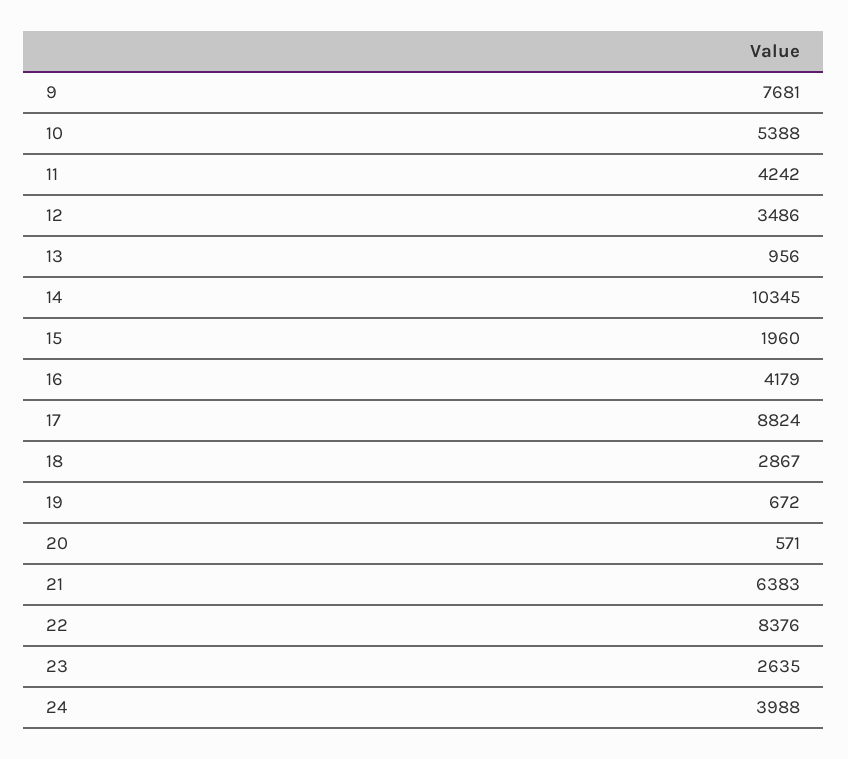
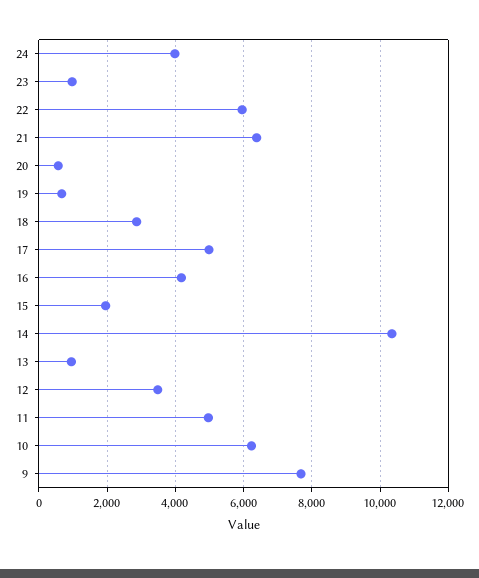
  {
    "9": 7681,
-   "10": 5388,
+   "10": 6200,
-   "11": 4242,
+   "11": 5000,
    "12": 3486,
    "13": 956,
    "14": 10345,
    "15": 1960,
    "16": 4179,
-   "17": 8824,
+   "17": 5000,
    "18": 2867,
    "19": 672,
    "20": 571,
    "21": 6383,
-   "22": 8376,
+   "22": 6000,
-   "23": 2635,
+   "23": 1000,
    "24": 3988
  }

